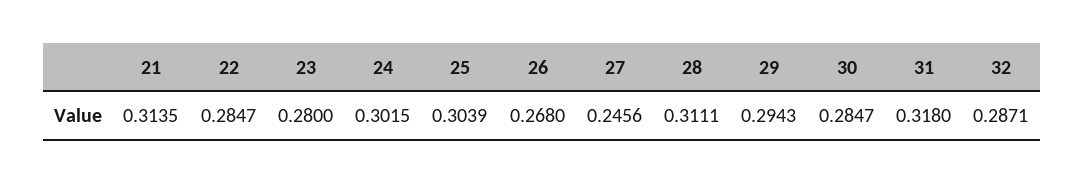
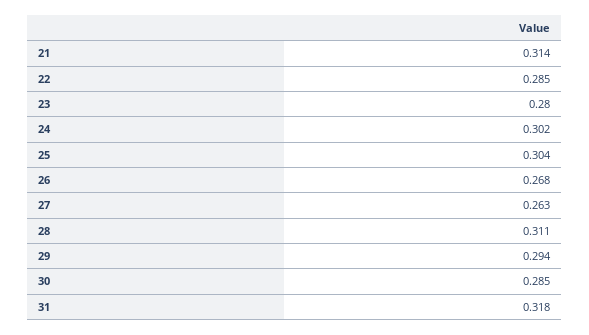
  {
    "21": 0.3135,
    "22": 0.2847,
    "23": 0.28,
    "24": 0.3015,
    "25": 0.3039,
    "26": 0.268,
-   "27": 0.2456,
+   "27": 0.263,
    "28": 0.3111,
    "29": 0.2943,
    "30": 0.2847,
-   "31": 0.318,
+   "31": 0.318
-   "32": 0.2871
  }

